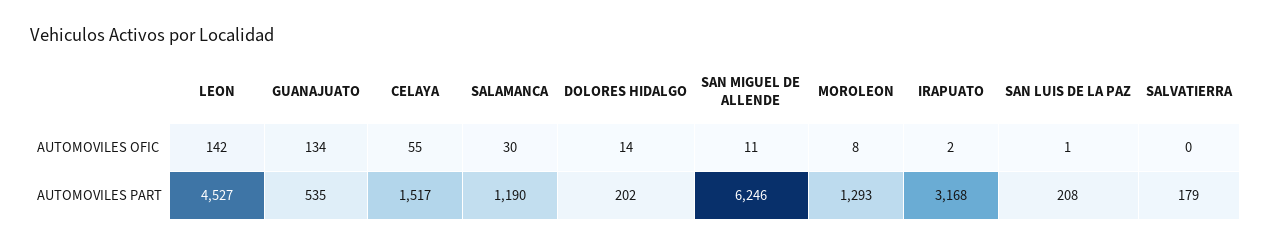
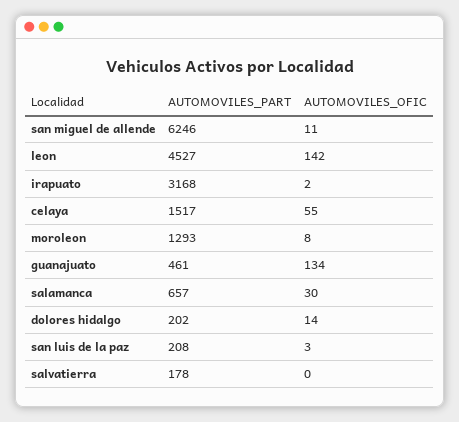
  {
    "LEON": {
      "AUTOMOVILES OFIC": 142,
      "AUTOMOVILES PART": 4527
    },
    "GUANAJUATO": {
      "AUTOMOVILES OFIC": 134,
-     "AUTOMOVILES PART": 535
+     "AUTOMOVILES PART": 461
    },
    "CELAYA": {
      "AUTOMOVILES OFIC": 55,
      "AUTOMOVILES PART": 1517
    },
    "SALAMANCA": {
      "AUTOMOVILES OFIC": 30,
-     "AUTOMOVILES PART": 1190
+     "AUTOMOVILES PART": 657
    },
    "DOLORES HIDALGO": {
      "AUTOMOVILES OFIC": 14,
      "AUTOMOVILES PART": 202
    },
    "SAN MIGUEL DE ALLENDE": {
      "AUTOMOVILES OFIC": 11,
      "AUTOMOVILES PART": 6246
    },
    "MOROLEON": {
      "AUTOMOVILES OFIC": 8,
      "AUTOMOVILES PART": 1293
    },
    "IRAPUATO": {
      "AUTOMOVILES OFIC": 2,
      "AUTOMOVILES PART": 3168
    },
    "SAN LUIS DE LA PAZ": {
-     "AUTOMOVILES OFIC": 1,
+     "AUTOMOVILES OFIC": 3,
      "AUTOMOVILES PART": 208
    },
    "SALVATIERRA": {
      "AUTOMOVILES OFIC": 0,
-     "AUTOMOVILES PART": 179
+     "AUTOMOVILES PART": 178
    }
  }

